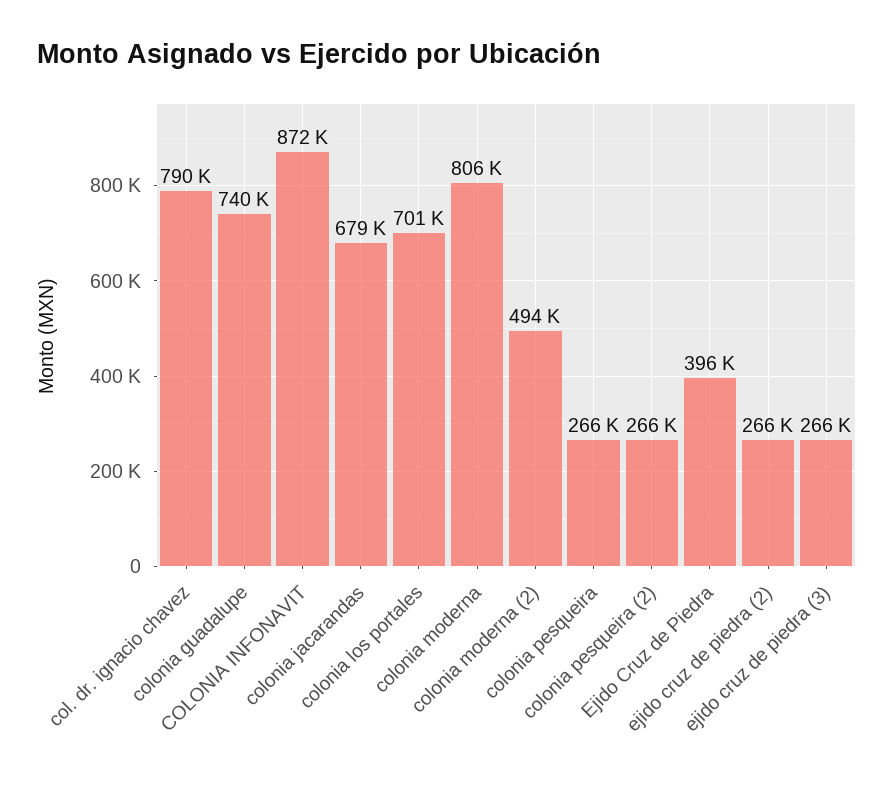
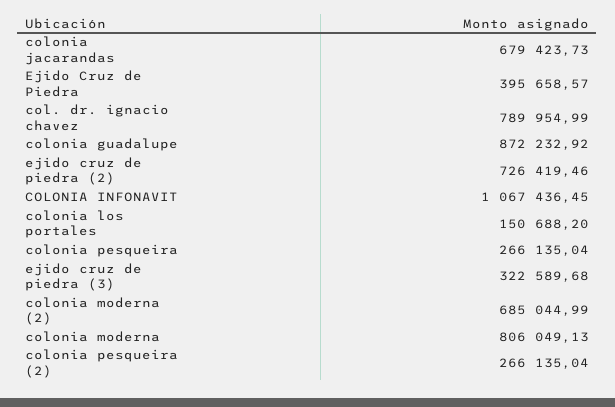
  {
    "col. dr. ignacio chavez": 789954.99,
-   "colonia guadalupe": 740000,
+   "colonia guadalupe": 872232.92,
-   "COLONIA INFONAVIT": 872000,
+   "COLONIA INFONAVIT": 1067436.45,
    "colonia jacarandas": 679423.73,
-   "colonia los portales": 701000,
+   "colonia los portales": 150688.2,
    "colonia moderna": 806049.13,
-   "colonia moderna (2)": 494000,
+   "colonia moderna (2)": 685044.99,
    "colonia pesqueira": 266135.04,
    "colonia pesqueira (2)": 266135.04,
    "Ejido Cruz de Piedra": 395658.57,
-   "ejido cruz de piedra (2)": 266000,
+   "ejido cruz de piedra (2)": 726419.46,
-   "ejido cruz de piedra (3)": 266000
+   "ejido cruz de piedra (3)": 322589.68
  }

